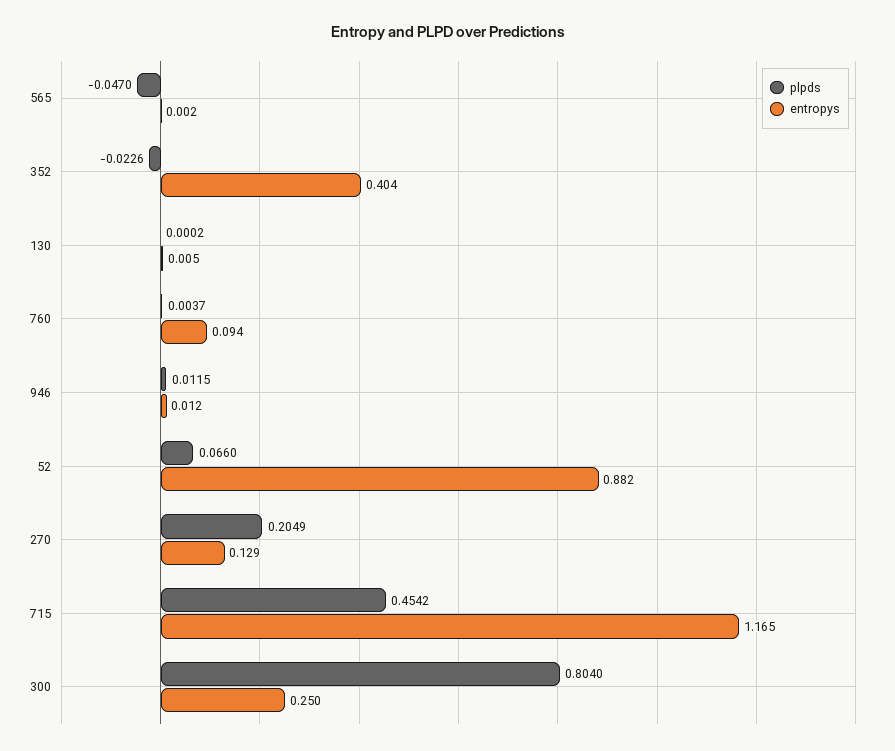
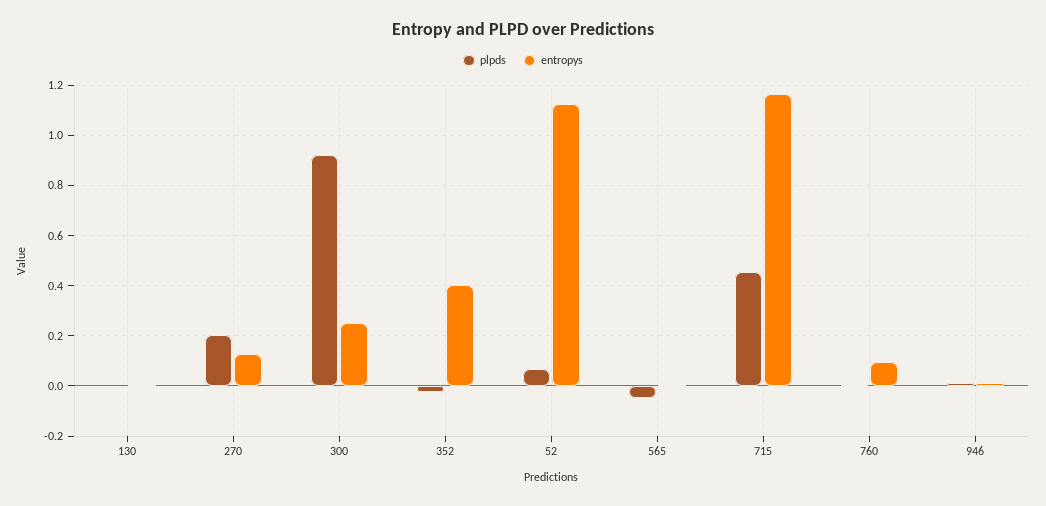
  {
    "plpds": {
      "565": -0.047,
      "352": -0.0226,
      "130": 0.0002,
      "760": 0.0037,
      "946": 0.0115,
      "52": 0.066,
      "270": 0.2049,
      "715": 0.4542,
-     "300": 0.804
+     "300": 0.925
    },
    "entropys": {
      "565": 0.002,
      "352": 0.404,
      "130": 0.005,
      "760": 0.094,
      "946": 0.012,
-     "52": 0.882,
+     "52": 1.125,
      "270": 0.129,
      "715": 1.165,
      "300": 0.25
    }
  }

